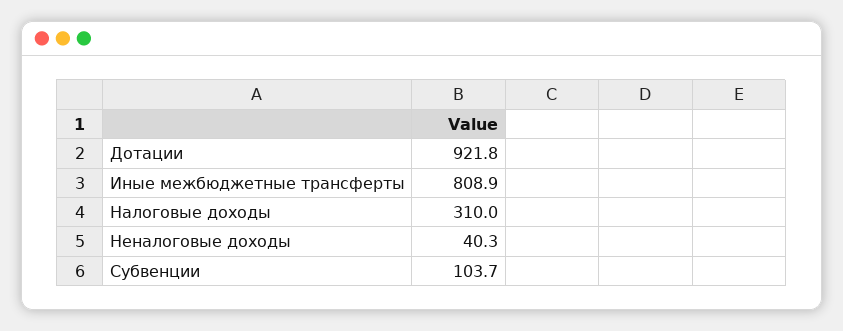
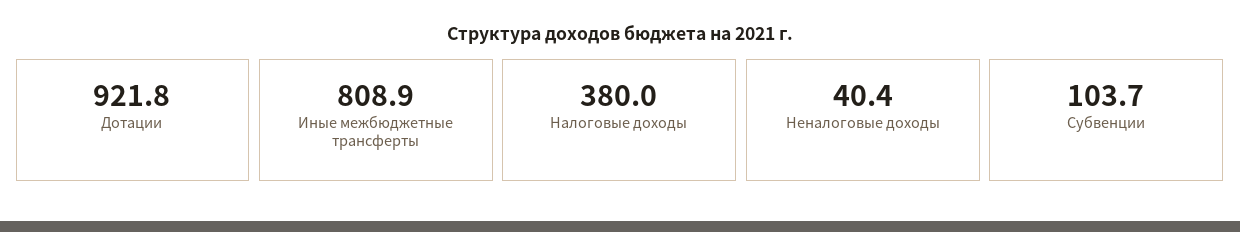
  {
    "Дотации": 921.8,
    "Иные межбюджетные трансферты": 808.9,
-   "Налоговые доходы": 310,
+   "Налоговые доходы": 380,
-   "Неналоговые доходы": 40.3,
+   "Неналоговые доходы": 40.4,
    "Субвенции": 103.7
  }

